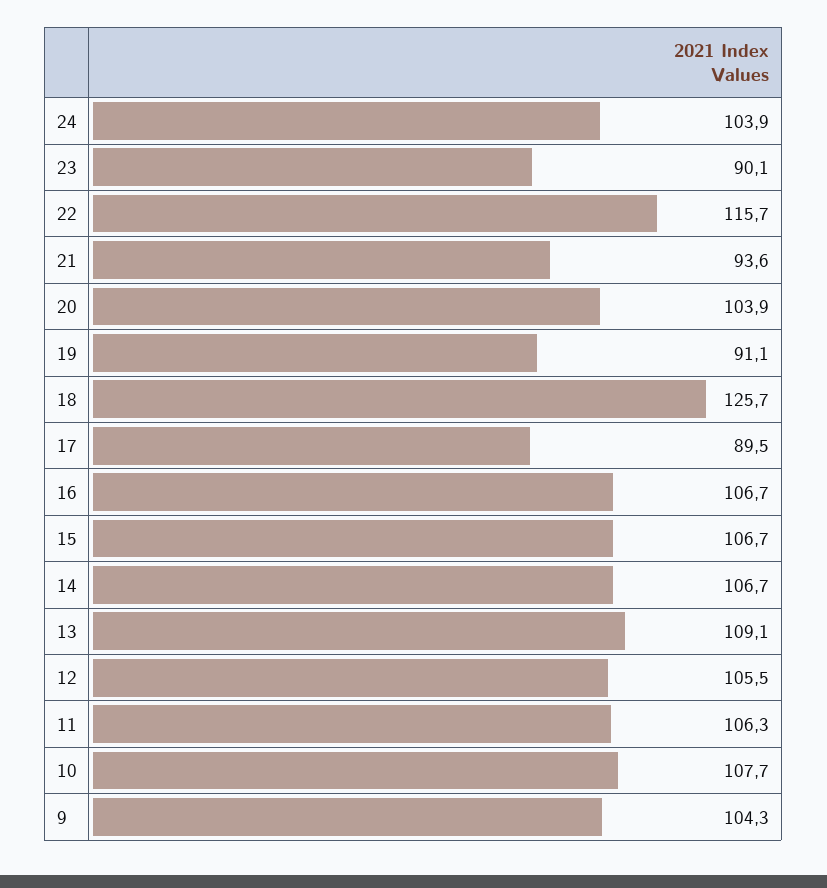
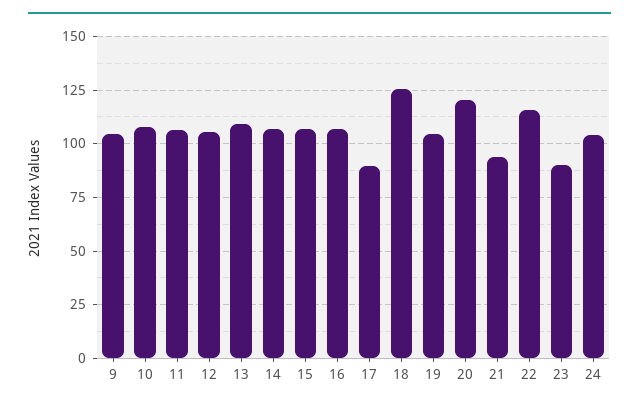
  {
    "24": 103.9,
    "23": 90.1,
    "22": 115.7,
    "21": 93.6,
-   "20": 103.9,
+   "20": 120,
-   "19": 91.1,
+   "19": 105,
    "18": 125.7,
    "17": 89.5,
    "16": 106.7,
    "15": 106.7,
    "14": 106.7,
    "13": 109.1,
    "12": 105.5,
    "11": 106.3,
    "10": 107.7,
    "9": 104.3
  }

